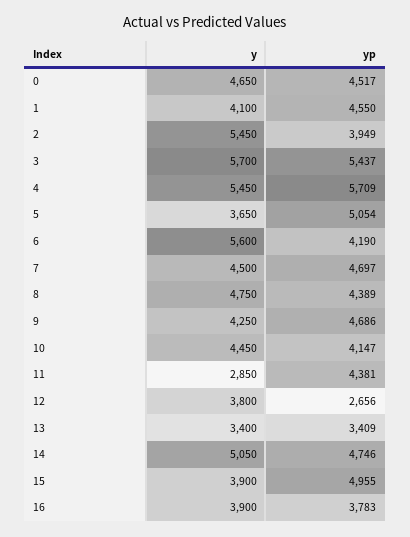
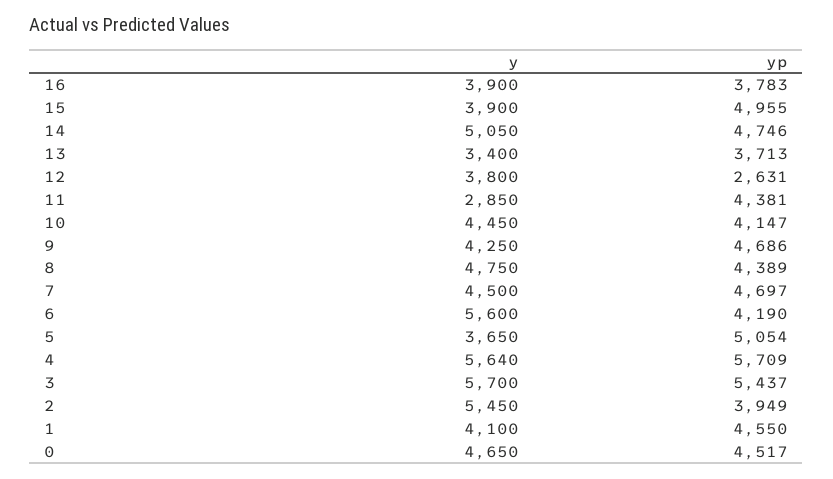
  {
    "y": {
      "0": 4650,
      "1": 4100,
      "2": 5450,
      "3": 5700,
-     "4": 5450,
+     "4": 5640,
      "5": 3650,
      "6": 5600,
      "7": 4500,
      "8": 4750,
      "9": 4250,
      "10": 4450,
      "11": 2850,
      "12": 3800,
      "13": 3400,
      "14": 5050,
      "15": 3900,
      "16": 3900
    },
    "yp": {
      "0": 4517,
      "1": 4550,
      "2": 3949,
      "3": 5437,
      "4": 5709,
      "5": 5054,
      "6": 4190,
      "7": 4697,
      "8": 4389,
      "9": 4686,
      "10": 4147,
      "11": 4381,
-     "12": 2656,
+     "12": 2631,
-     "13": 3409,
+     "13": 3713,
      "14": 4746,
      "15": 4955,
      "16": 3783
    }
  }

